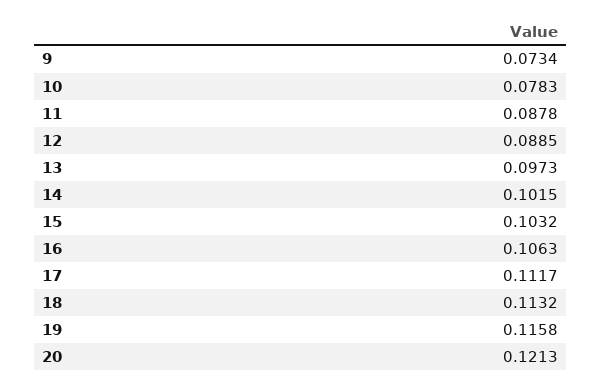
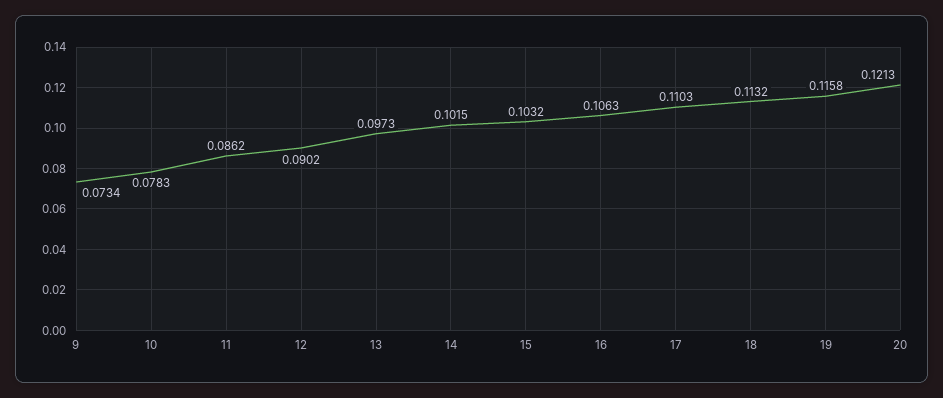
  {
    "9": 0.0734,
    "10": 0.0783,
-   "11": 0.0878,
+   "11": 0.0862,
-   "12": 0.0885,
+   "12": 0.0902,
    "13": 0.0973,
    "14": 0.1015,
    "15": 0.1032,
    "16": 0.1063,
-   "17": 0.1117,
+   "17": 0.1103,
    "18": 0.1132,
    "19": 0.1158,
    "20": 0.1213
  }

